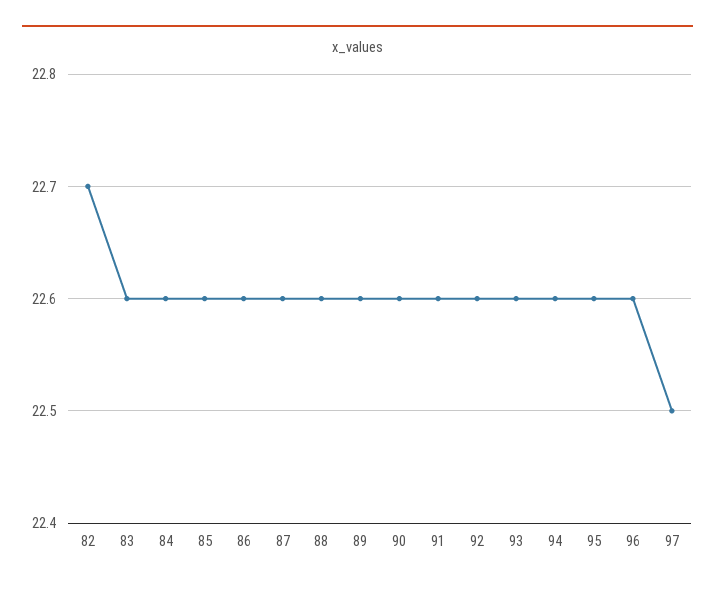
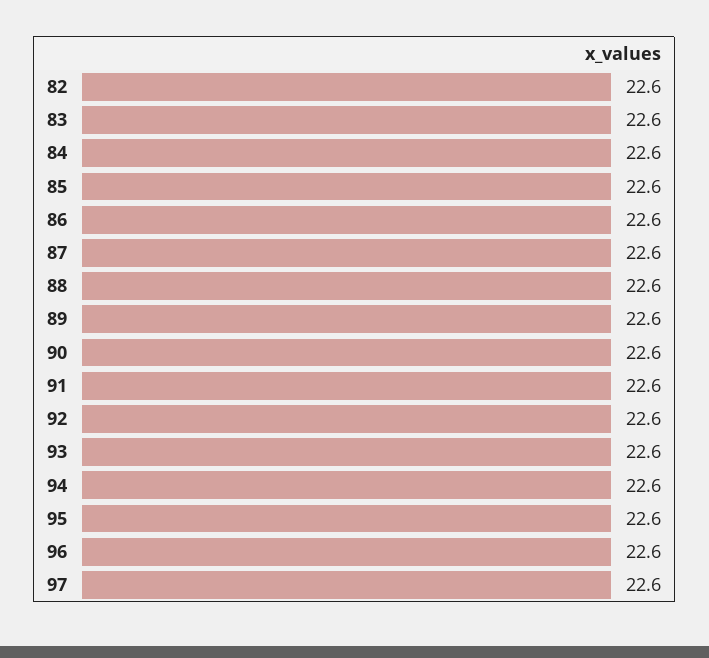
  {
-   "82": 22.7,
+   "82": 22.6,
    "83": 22.6,
    "84": 22.6,
    "85": 22.6,
    "86": 22.6,
    "87": 22.6,
    "88": 22.6,
    "89": 22.6,
    "90": 22.6,
    "91": 22.6,
    "92": 22.6,
    "93": 22.6,
    "94": 22.6,
    "95": 22.6,
    "96": 22.6,
-   "97": 22.5
+   "97": 22.6
  }

